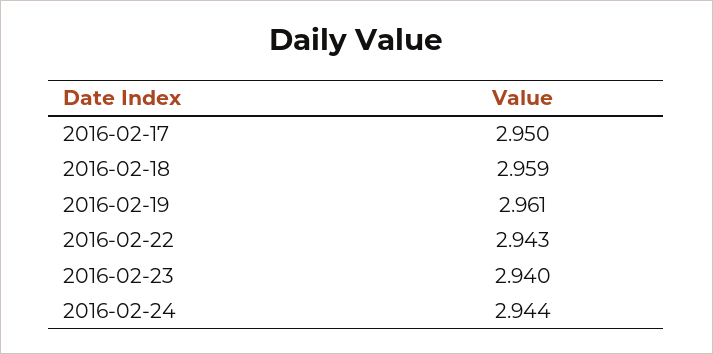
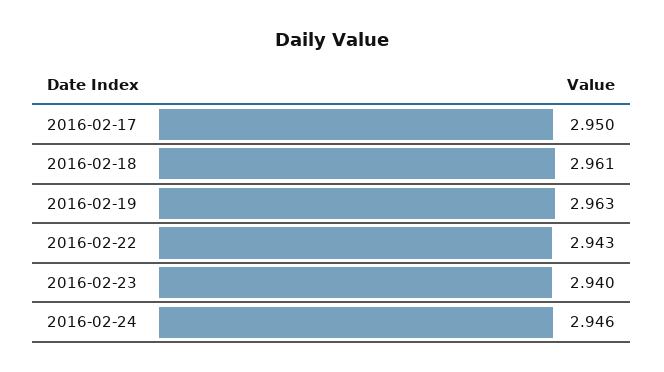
  {
    "2016-02-17": 2.95,
-   "2016-02-18": 2.959,
+   "2016-02-18": 2.961,
-   "2016-02-19": 2.961,
+   "2016-02-19": 2.963,
    "2016-02-22": 2.943,
    "2016-02-23": 2.94,
-   "2016-02-24": 2.944
+   "2016-02-24": 2.946
  }

